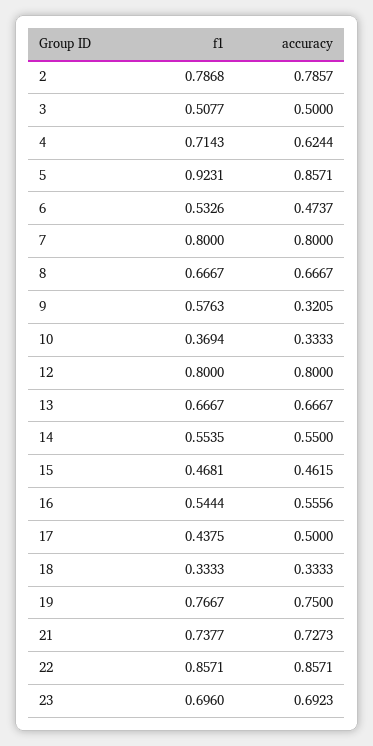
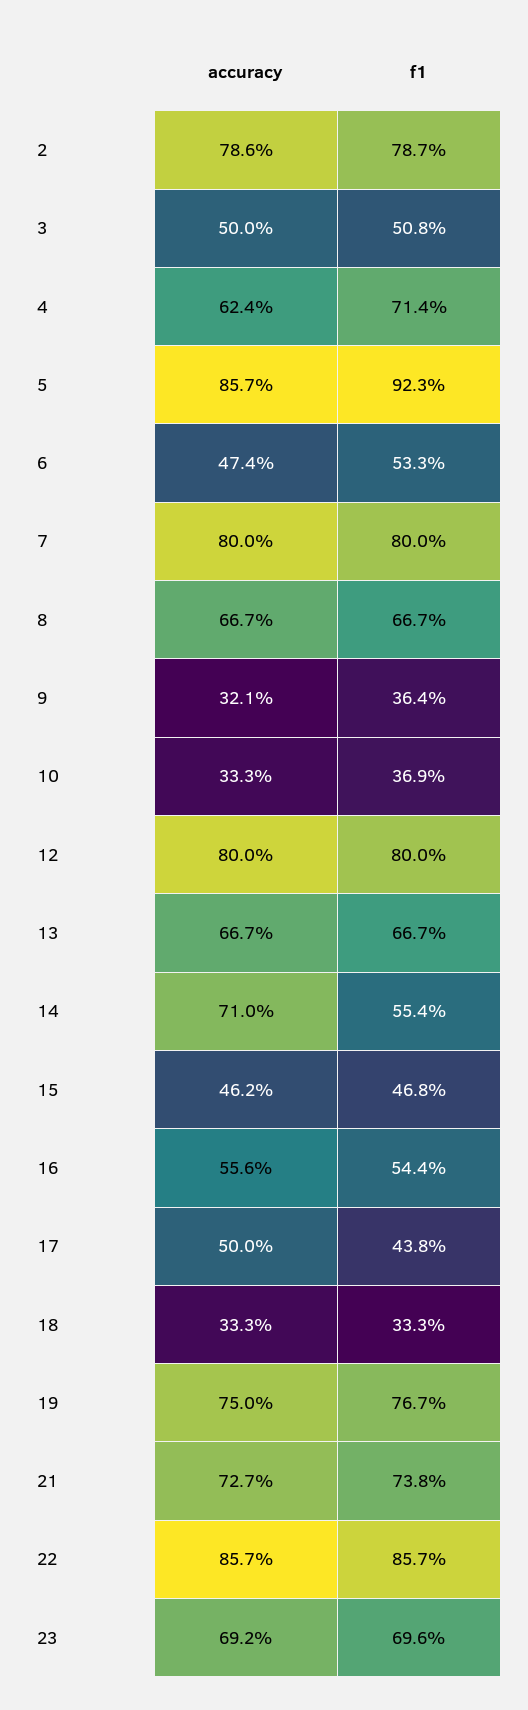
  {
    "f1": {
      "2": 0.7868,
      "3": 0.5077,
      "4": 0.7143,
      "5": 0.9231,
      "6": 0.5326,
      "7": 0.8,
      "8": 0.6667,
-     "9": 0.5763,
+     "9": 0.364,
      "10": 0.3694,
      "12": 0.8,
      "13": 0.6667,
      "14": 0.5535,
      "15": 0.4681,
      "16": 0.5444,
      "17": 0.4375,
      "18": 0.3333,
      "19": 0.7667,
      "21": 0.7377,
      "22": 0.8571,
      "23": 0.696
    },
    "accuracy": {
      "2": 0.7857,
      "3": 0.5,
      "4": 0.6244,
      "5": 0.8571,
      "6": 0.4737,
      "7": 0.8,
      "8": 0.6667,
      "9": 0.3205,
      "10": 0.3333,
      "12": 0.8,
      "13": 0.6667,
-     "14": 0.55,
+     "14": 0.71,
      "15": 0.4615,
      "16": 0.5556,
      "17": 0.5,
      "18": 0.3333,
      "19": 0.75,
      "21": 0.7273,
      "22": 0.8571,
      "23": 0.6923
    }
  }

